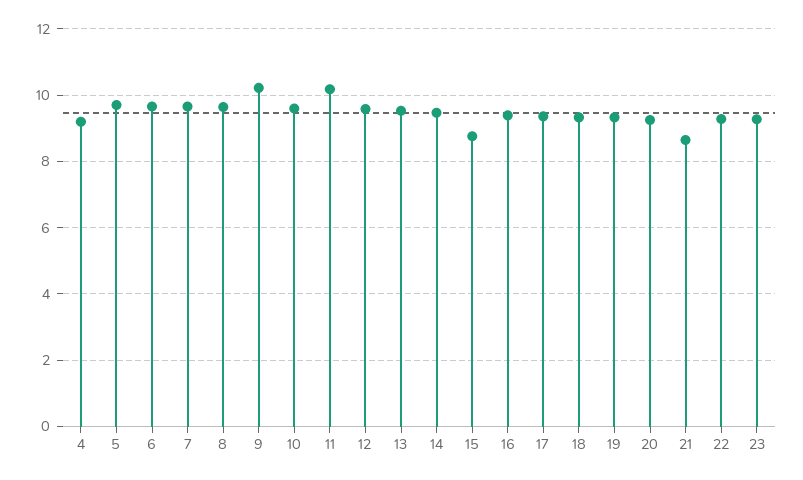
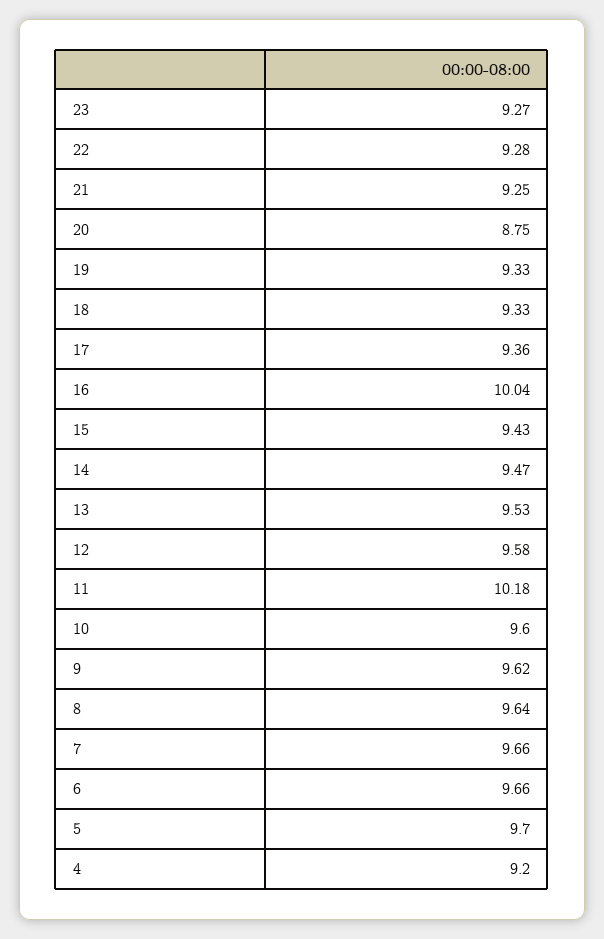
  {
    "4": 9.2,
    "5": 9.7,
    "6": 9.66,
    "7": 9.66,
    "8": 9.64,
-   "9": 10.2,
+   "9": 9.62,
    "10": 9.6,
    "11": 10.18,
    "12": 9.58,
    "13": 9.53,
    "14": 9.47,
-   "15": 8.8,
+   "15": 9.43,
-   "16": 9.4,
+   "16": 10.04,
    "17": 9.36,
    "18": 9.33,
    "19": 9.33,
-   "20": 9.2,
+   "20": 8.75,
-   "21": 8.6,
+   "21": 9.25,
    "22": 9.28,
    "23": 9.27
  }

